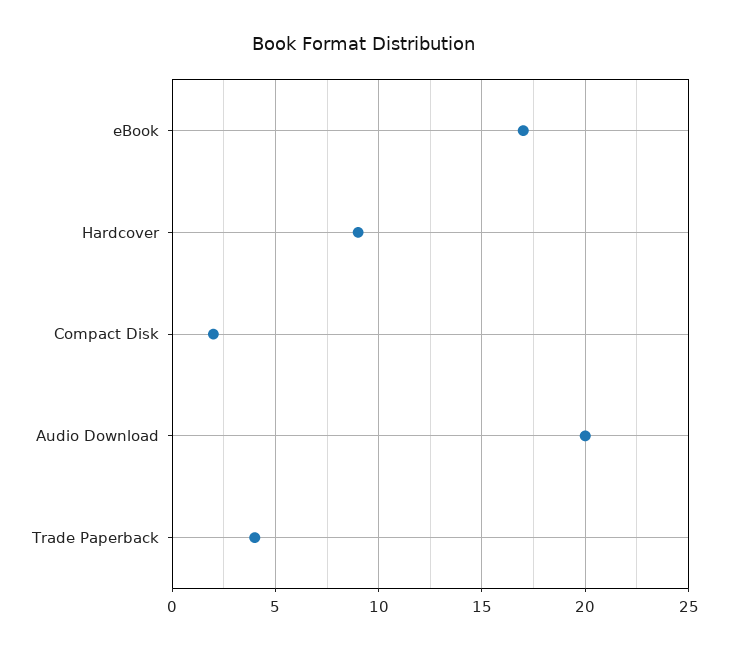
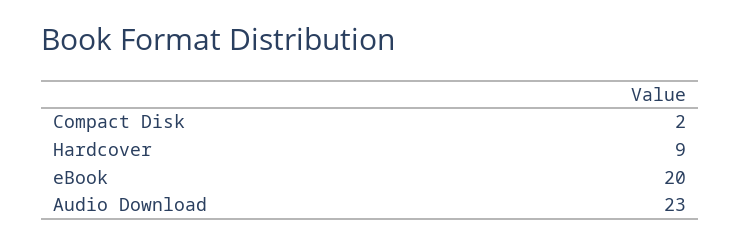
  {
-   "eBook": 17,
+   "eBook": 20,
    "Hardcover": 9,
    "Compact Disk": 2,
-   "Audio Download": 20,
+   "Audio Download": 23
-   "Trade Paperback": 4
  }

